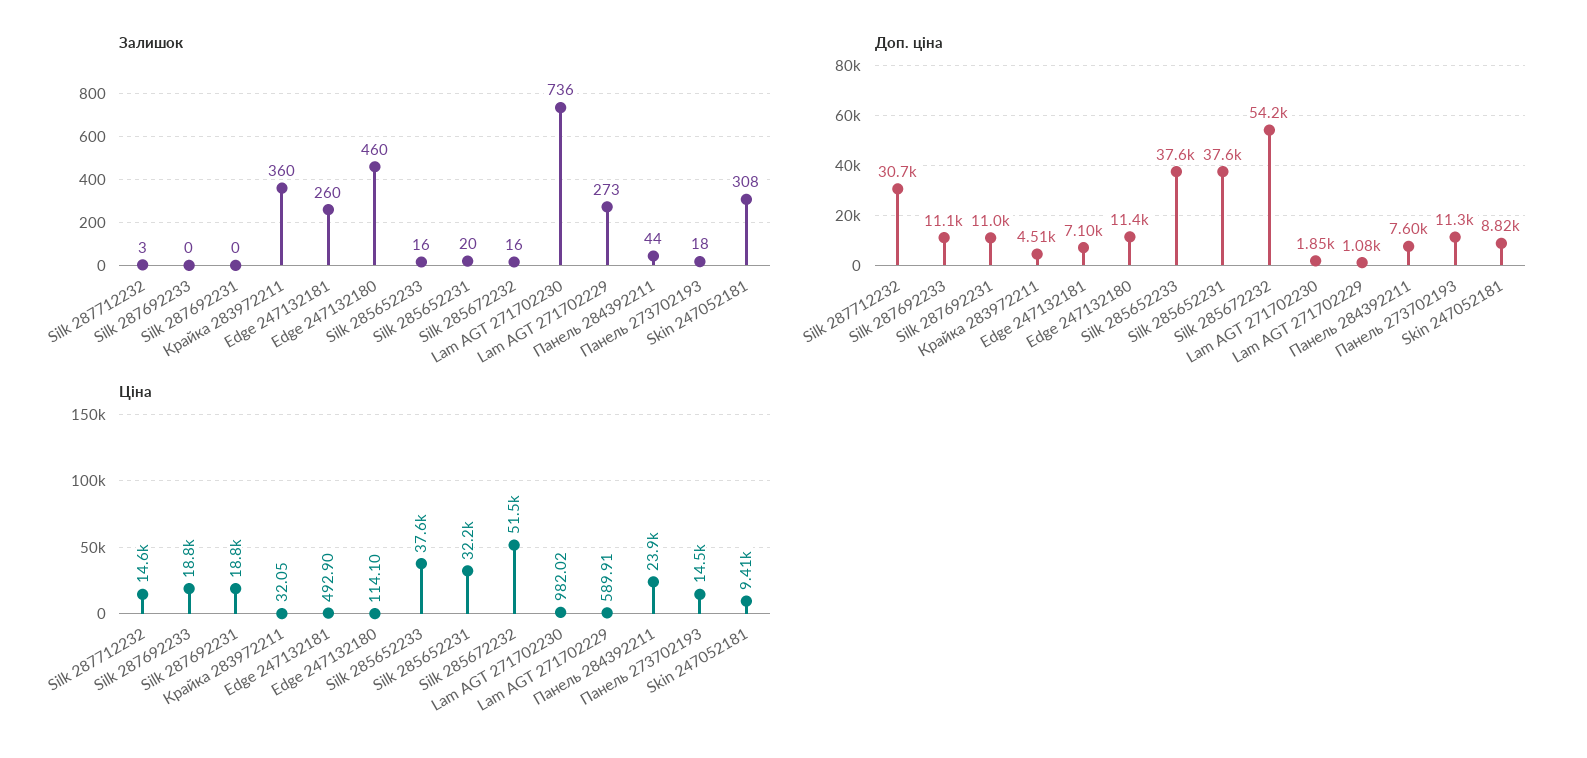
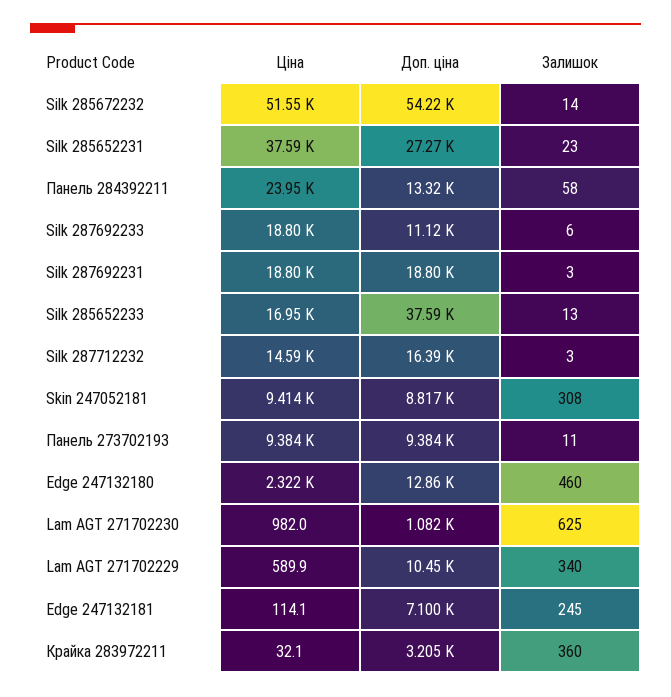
  {
    "Залишок": {
      "Silk 287712232": 3,
-     "Silk 287692233": 0,
+     "Silk 287692233": 6,
-     "Silk 287692231": 0,
+     "Silk 287692231": 3,
      "Крайка 283972211": 360,
-     "Edge 247132181": 260,
+     "Edge 247132181": 245,
      "Edge 247132180": 460,
-     "Silk 285652233": 16,
+     "Silk 285652233": 13,
-     "Silk 285652231": 20,
+     "Silk 285652231": 23,
-     "Silk 285672232": 16,
+     "Silk 285672232": 14,
-     "Lam AGT 271702230": 736,
+     "Lam AGT 271702230": 625,
-     "Lam AGT 271702229": 273,
+     "Lam AGT 271702229": 340,
-     "Панель 284392211": 44,
+     "Панель 284392211": 58,
-     "Панель 273702193": 18,
+     "Панель 273702193": 11,
      "Skin 247052181": 308
    },
    "Доп. ціна": {
-     "Silk 287712232": 30700,
+     "Silk 287712232": 16390,
      "Silk 287692233": 11120,
-     "Silk 287692231": 11000,
+     "Silk 287692231": 18800,
-     "Крайка 283972211": 4510,
+     "Крайка 283972211": 3205,
      "Edge 247132181": 7100,
-     "Edge 247132180": 11400,
+     "Edge 247132180": 12860,
      "Silk 285652233": 37590,
-     "Silk 285652231": 37600,
+     "Silk 285652231": 27270,
      "Silk 285672232": 54220,
-     "Lam AGT 271702230": 1850,
+     "Lam AGT 271702230": 1082,
-     "Lam AGT 271702229": 1080,
+     "Lam AGT 271702229": 10450,
-     "Панель 284392211": 7600,
+     "Панель 284392211": 13320,
-     "Панель 273702193": 11300,
+     "Панель 273702193": 9384,
      "Skin 247052181": 8817
    },
    "Ціна": {
      "Silk 287712232": 14590,
      "Silk 287692233": 18800,
      "Silk 287692231": 18800,
      "Крайка 283972211": 32.05,
-     "Edge 247132181": 492.9,
+     "Edge 247132181": 114.1,
-     "Edge 247132180": 114.1,
+     "Edge 247132180": 2322,
-     "Silk 285652233": 37600,
+     "Silk 285652233": 16950,
-     "Silk 285652231": 32200,
+     "Silk 285652231": 37590,
      "Silk 285672232": 51550,
      "Lam AGT 271702230": 982.02,
      "Lam AGT 271702229": 589.91,
      "Панель 284392211": 23950,
-     "Панель 273702193": 14500,
+     "Панель 273702193": 9384,
      "Skin 247052181": 9414
    }
  }

